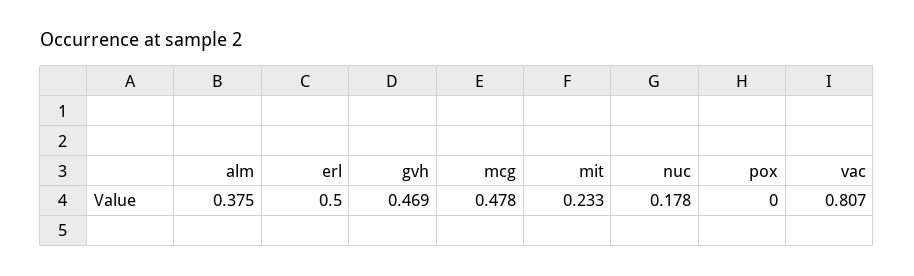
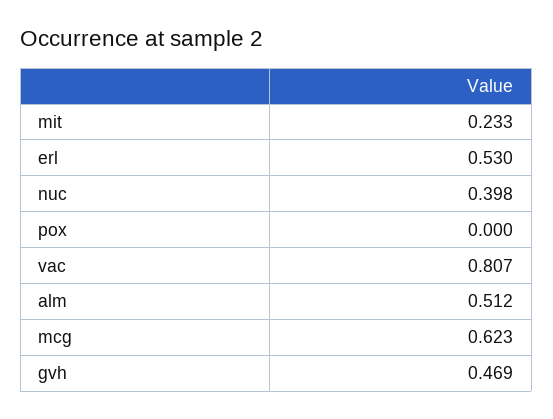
  {
-   "alm": 0.375,
+   "alm": 0.512,
-   "erl": 0.5,
+   "erl": 0.53,
    "gvh": 0.469,
-   "mcg": 0.478,
+   "mcg": 0.623,
    "mit": 0.233,
-   "nuc": 0.178,
+   "nuc": 0.398,
    "pox": 0,
    "vac": 0.807
  }

